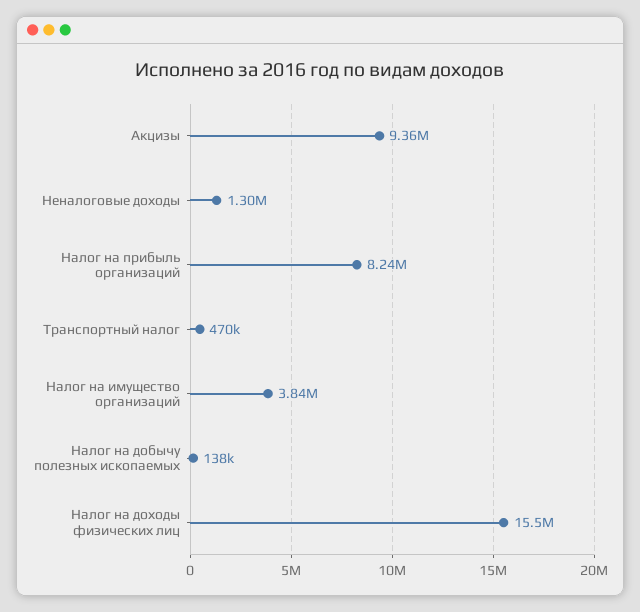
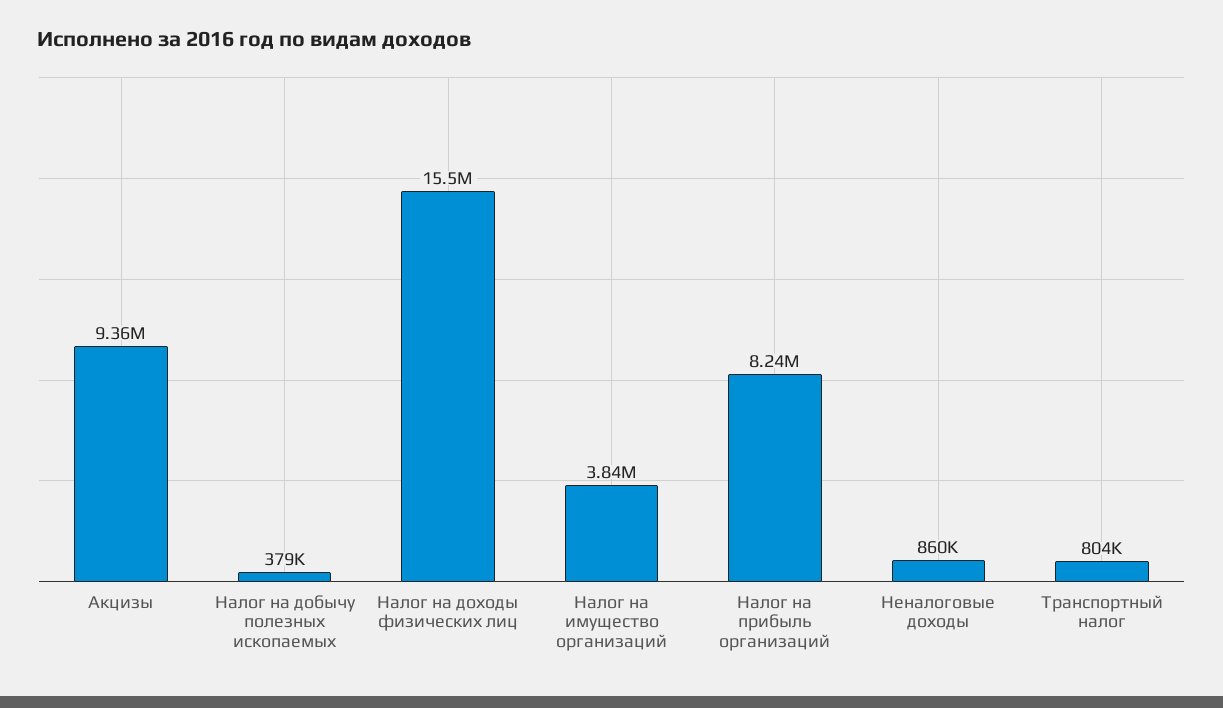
  {
    "Акцизы": 9360000,
-   "Неналоговые доходы": 1300000,
+   "Неналоговые доходы": 860000,
    "Налог на прибыль организаций": 8240000,
-   "Транспортный налог": 470000,
+   "Транспортный налог": 804000,
    "Налог на имущество организаций": 3840000,
-   "Налог на добычу полезных ископаемых": 138000,
+   "Налог на добычу полезных ископаемых": 379000,
    "Налог на доходы физических лиц": 15500000
  }

